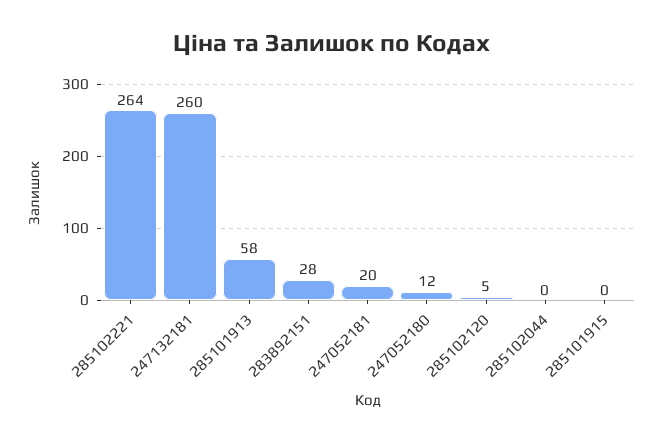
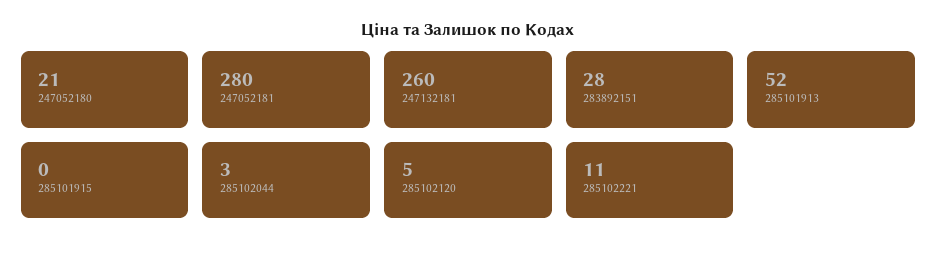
  {
-   "285102221": 264,
+   "285102221": 11,
    "247132181": 260,
-   "285101913": 58,
+   "285101913": 52,
    "283892151": 28,
-   "247052181": 20,
+   "247052181": 280,
-   "247052180": 12,
+   "247052180": 21,
    "285102120": 5,
-   "285102044": 0,
+   "285102044": 3,
    "285101915": 0
  }

